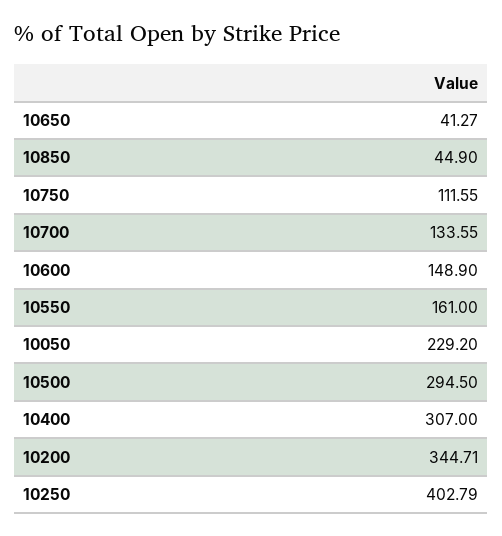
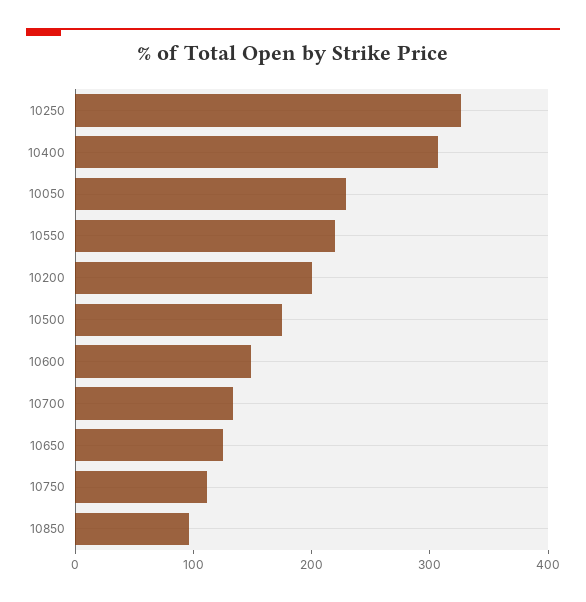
  {
-   "10650": 41.27,
+   "10650": 120,
-   "10850": 44.9,
+   "10850": 100,
    "10750": 111.55,
    "10700": 133.55,
    "10600": 148.9,
-   "10550": 161,
+   "10550": 220,
    "10050": 229.2,
-   "10500": 294.5,
+   "10500": 180,
    "10400": 307,
-   "10200": 344.71,
+   "10200": 200,
-   "10250": 402.79
+   "10250": 320
  }

